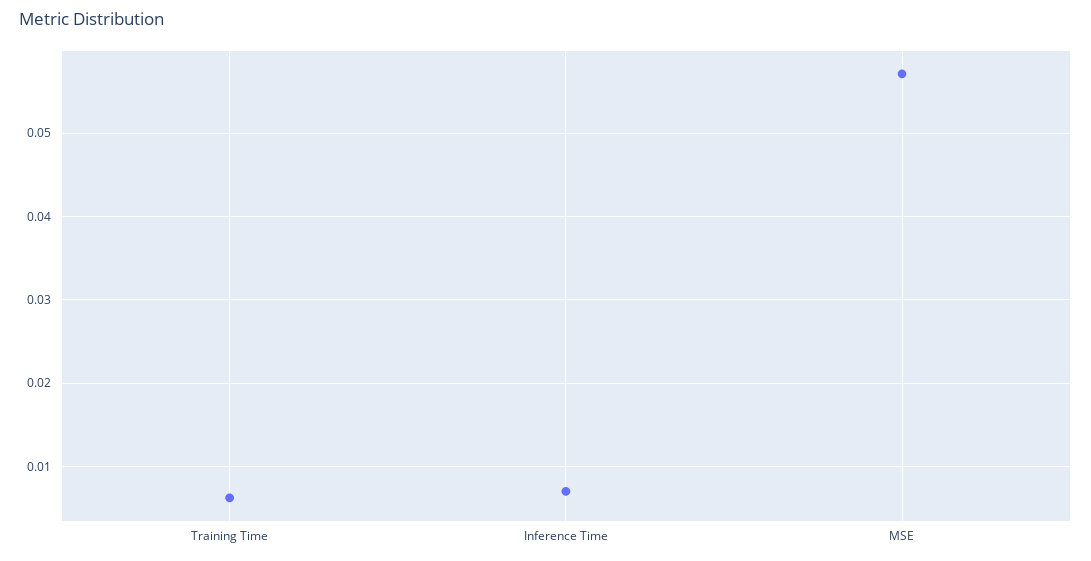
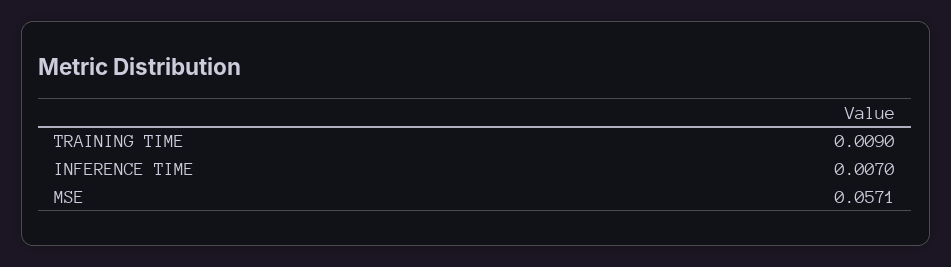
  {
-   "Training Time": 0.006,
+   "Training Time": 0.009,
    "Inference Time": 0.007,
    "MSE": 0.0571
  }

